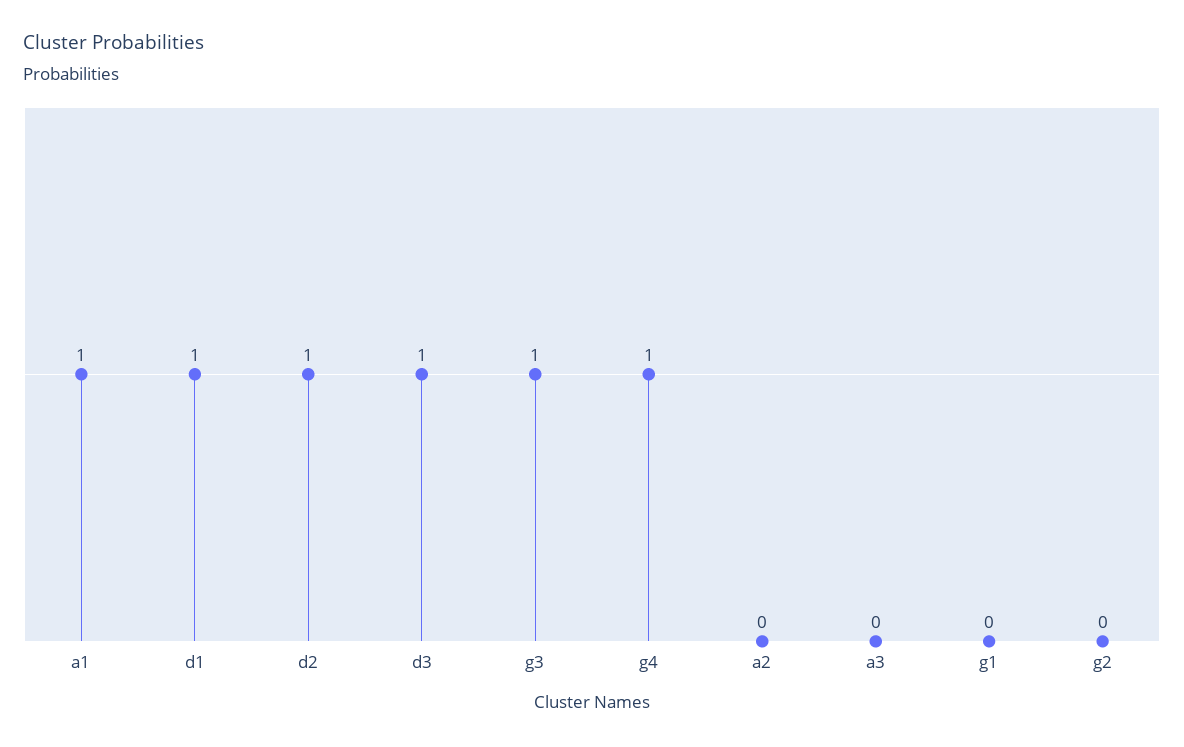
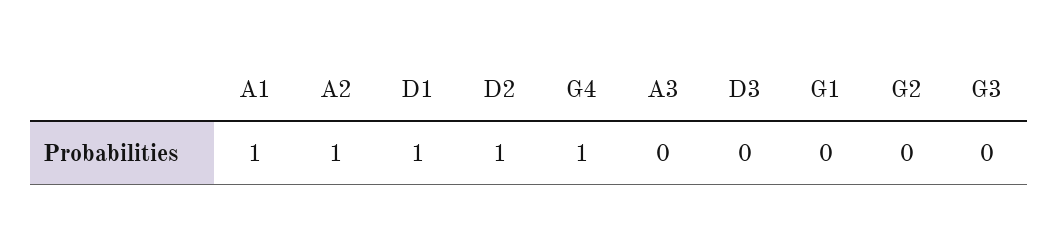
  {
    "a1": 1,
    "d1": 1,
    "d2": 1,
-   "d3": 1,
+   "d3": 0,
-   "g3": 1,
+   "g3": 0,
    "g4": 1,
-   "a2": 0,
+   "a2": 1,
    "a3": 0,
    "g1": 0,
    "g2": 0
  }

